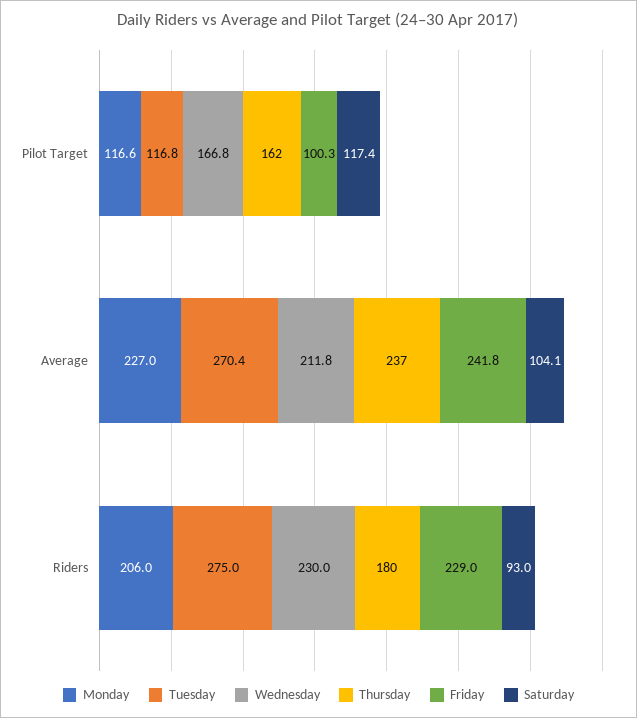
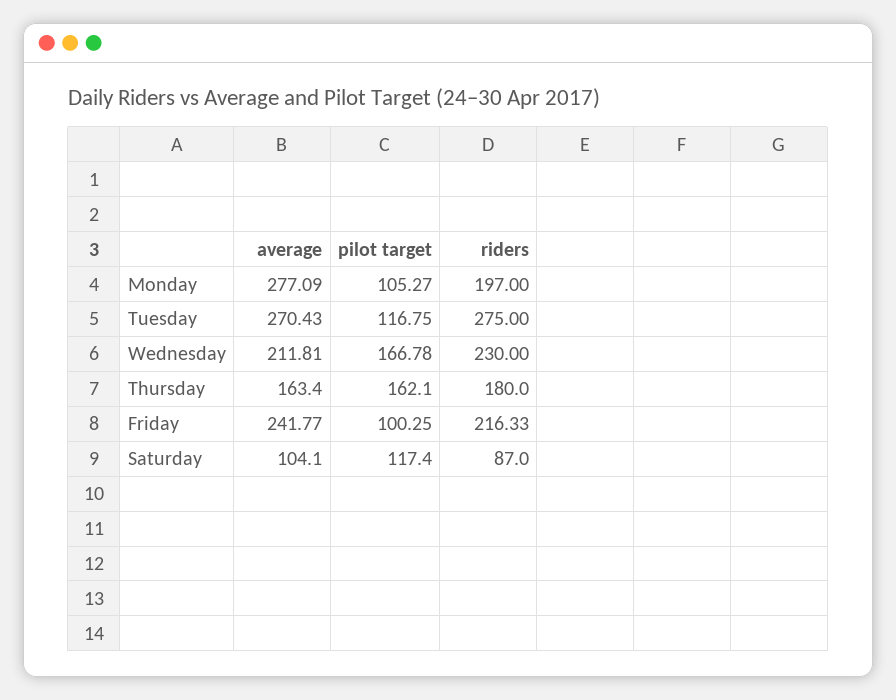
  {
    "Monday": {
-     "Pilot Target": 116.6,
+     "Pilot Target": 105.27,
-     "Average": 227,
+     "Average": 277.09,
-     "Riders": 206
+     "Riders": 197
    },
    "Tuesday": {
      "Pilot Target": 116.75,
      "Average": 270.43,
      "Riders": 275
    },
    "Wednesday": {
      "Pilot Target": 166.78,
      "Average": 211.81,
      "Riders": 230
    },
    "Thursday": {
      "Pilot Target": 162.1,
-     "Average": 237,
+     "Average": 163.4,
      "Riders": 180
    },
    "Friday": {
      "Pilot Target": 100.25,
      "Average": 241.77,
-     "Riders": 229
+     "Riders": 216.33
    },
    "Saturday": {
      "Pilot Target": 117.4,
      "Average": 104.1,
-     "Riders": 93
+     "Riders": 87
    }
  }

